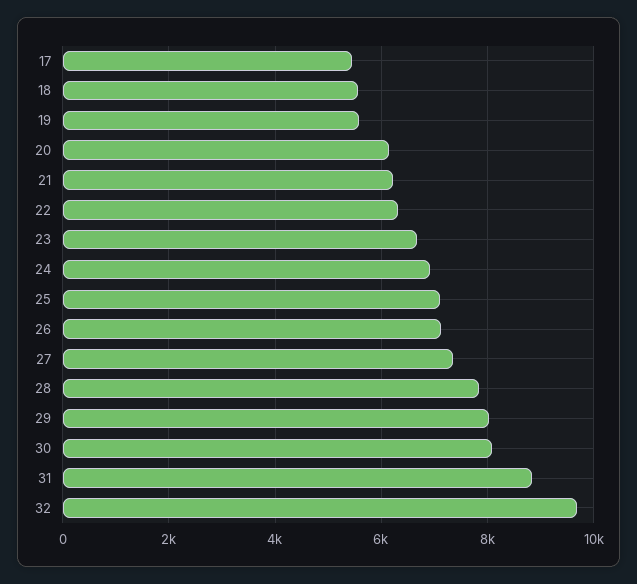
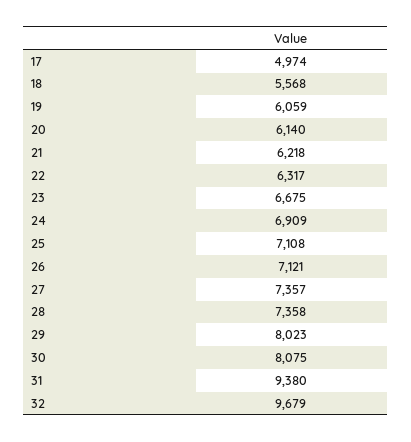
  {
-   "17": 5400,
+   "17": 4974,
    "18": 5568,
-   "19": 5600,
+   "19": 6059,
    "20": 6140,
    "21": 6218,
    "22": 6317,
    "23": 6675,
    "24": 6909,
    "25": 7108,
    "26": 7121,
    "27": 7357,
-   "28": 7800,
+   "28": 7358,
    "29": 8023,
    "30": 8075,
-   "31": 8800,
+   "31": 9380,
    "32": 9679
  }

